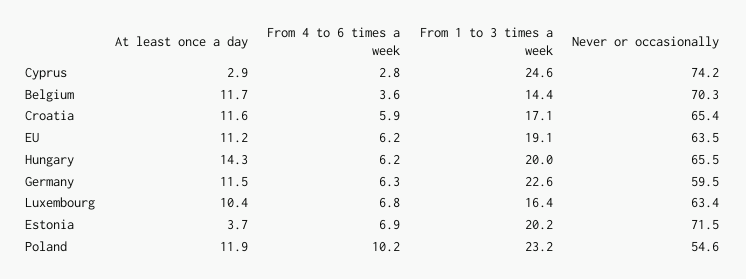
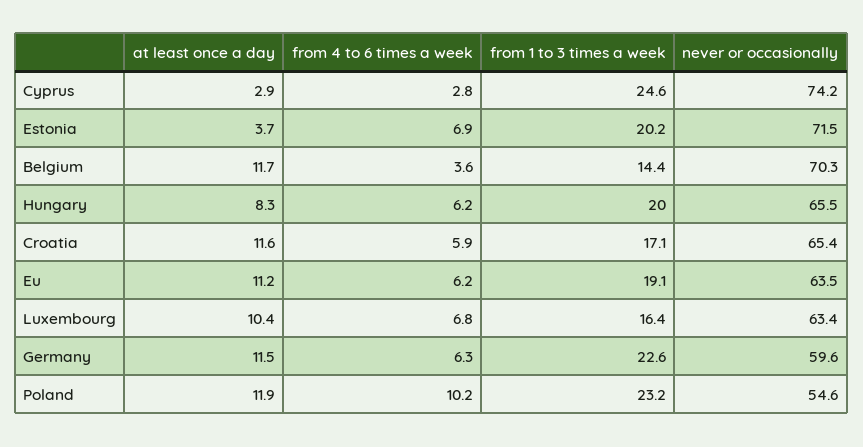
  {
    "At least once a day": {
      "Cyprus": 2.9,
      "Belgium": 11.7,
      "Croatia": 11.6,
      "EU": 11.2,
-     "Hungary": 14.3,
+     "Hungary": 8.3,
      "Germany": 11.5,
      "Luxembourg": 10.4,
      "Estonia": 3.7,
      "Poland": 11.9
    },
    "From 4 to 6 times a week": {
      "Cyprus": 2.8,
      "Belgium": 3.6,
      "Croatia": 5.9,
      "EU": 6.2,
      "Hungary": 6.2,
      "Germany": 6.3,
      "Luxembourg": 6.8,
      "Estonia": 6.9,
      "Poland": 10.2
    },
    "From 1 to 3 times a week": {
      "Cyprus": 24.6,
      "Belgium": 14.4,
      "Croatia": 17.1,
      "EU": 19.1,
      "Hungary": 20,
      "Germany": 22.6,
      "Luxembourg": 16.4,
      "Estonia": 20.2,
      "Poland": 23.2
    },
    "Never or occasionally": {
      "Cyprus": 74.2,
      "Belgium": 70.3,
      "Croatia": 65.4,
      "EU": 63.5,
      "Hungary": 65.5,
-     "Germany": 59.5,
+     "Germany": 59.6,
      "Luxembourg": 63.4,
      "Estonia": 71.5,
      "Poland": 54.6
    }
  }

